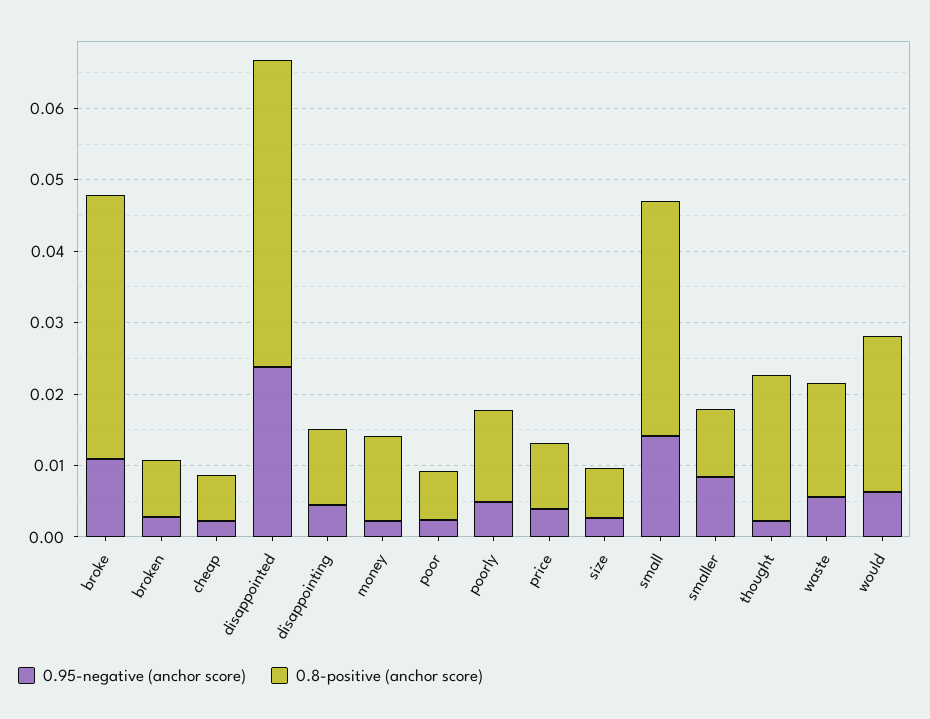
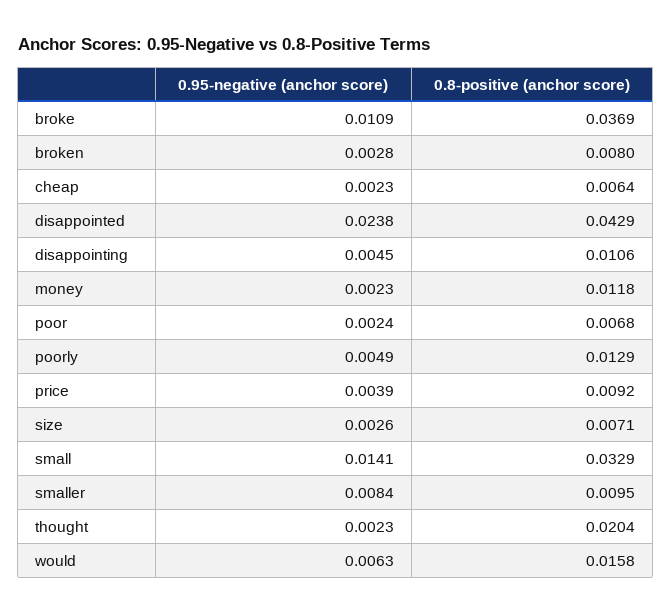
  {
    "0.95-negative (anchor score)": {
      "broke": 0.0109,
      "broken": 0.0028,
      "cheap": 0.0023,
      "disappointed": 0.0238,
      "disappointing": 0.0045,
      "money": 0.0023,
      "poor": 0.0024,
      "poorly": 0.0049,
      "price": 0.0039,
      "size": 0.0026,
      "small": 0.0141,
      "smaller": 0.0084,
      "thought": 0.0023,
-     "waste": 0.006,
      "would": 0.0063
    },
    "0.8-positive (anchor score)": {
      "broke": 0.0369,
      "broken": 0.008,
      "cheap": 0.0064,
      "disappointed": 0.0429,
      "disappointing": 0.0106,
      "money": 0.0118,
      "poor": 0.0068,
      "poorly": 0.0129,
      "price": 0.0092,
      "size": 0.0071,
      "small": 0.0329,
      "smaller": 0.0095,
      "thought": 0.0204,
-     "waste": 0.016,
-     "would": 0.022
+     "would": 0.0158
    }
  }

